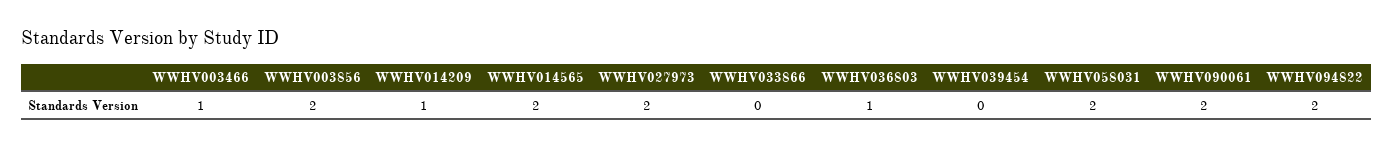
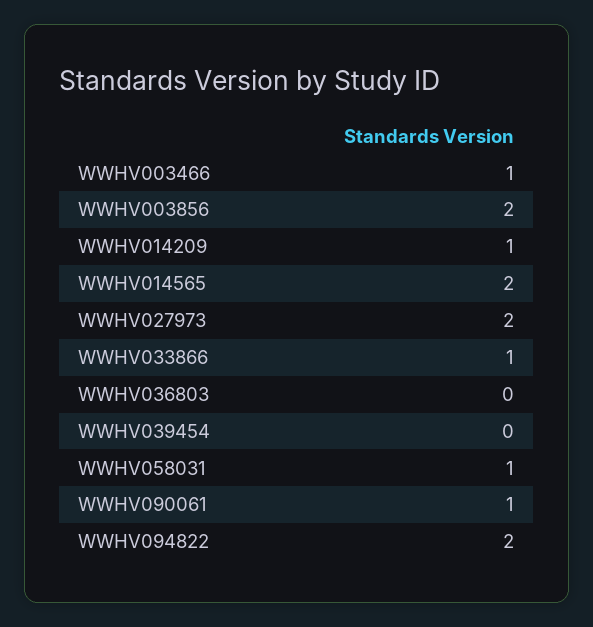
  {
    "WWHV003466": 1,
    "WWHV003856": 2,
    "WWHV014209": 1,
    "WWHV014565": 2,
    "WWHV027973": 2,
-   "WWHV033866": 0,
+   "WWHV033866": 1,
-   "WWHV036803": 1,
+   "WWHV036803": 0,
    "WWHV039454": 0,
-   "WWHV058031": 2,
+   "WWHV058031": 1,
-   "WWHV090061": 2,
+   "WWHV090061": 1,
    "WWHV094822": 2
  }

